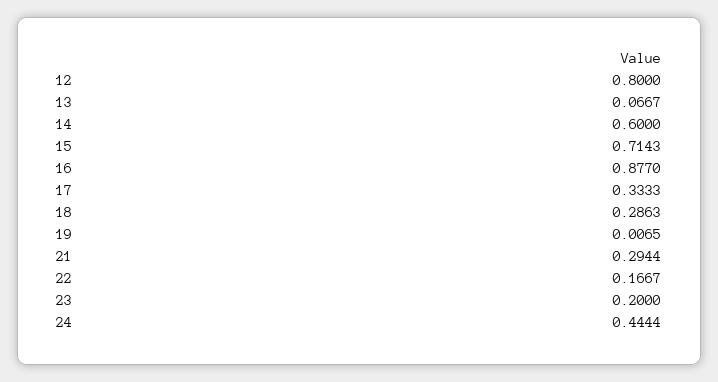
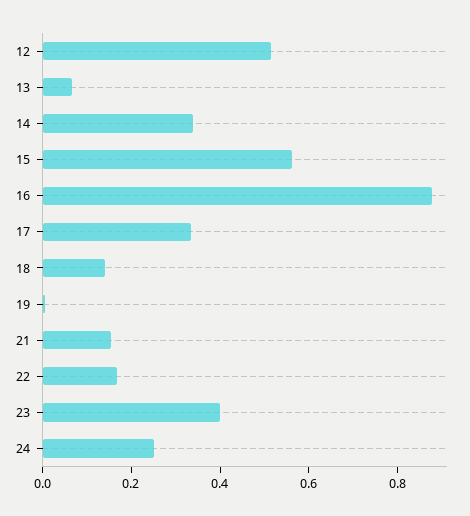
  {
-   "12": 0.8,
+   "12": 0.5,
    "13": 0.0667,
-   "14": 0.6,
+   "14": 0.35,
-   "15": 0.7143,
+   "15": 0.55,
    "16": 0.877,
    "17": 0.3333,
-   "18": 0.2863,
+   "18": 0.15,
    "19": 0.0065,
-   "21": 0.2944,
+   "21": 0.15,
    "22": 0.1667,
-   "23": 0.2,
+   "23": 0.4,
-   "24": 0.4444
+   "24": 0.25
  }

